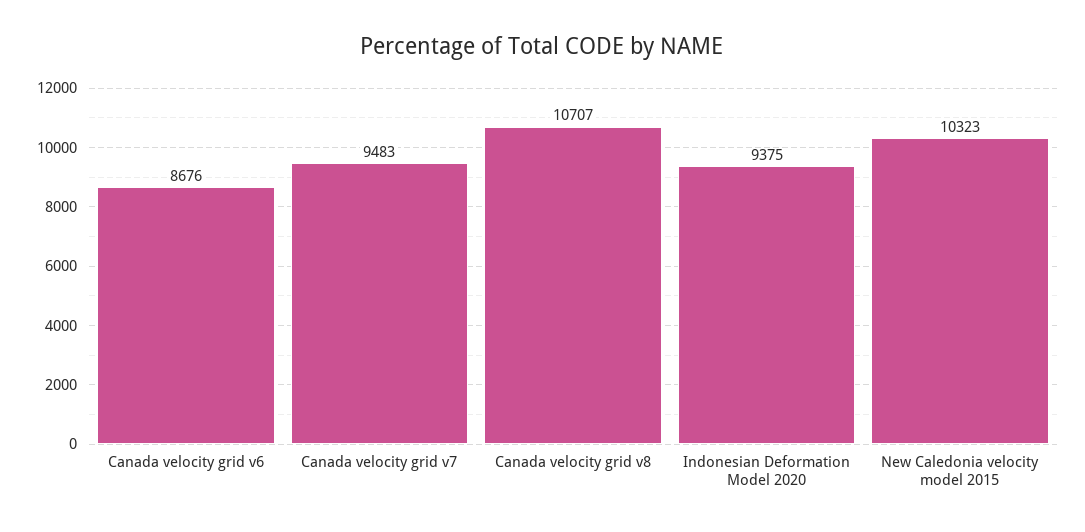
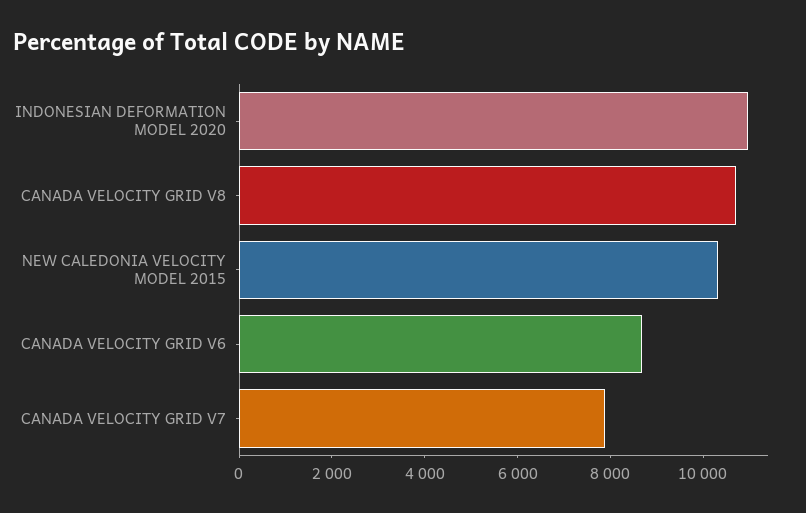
  {
    "Canada velocity grid v6": 8676,
-   "Canada velocity grid v7": 9483,
+   "Canada velocity grid v7": 8000,
    "Canada velocity grid v8": 10707,
-   "Indonesian Deformation Model 2020": 9375,
+   "Indonesian Deformation Model 2020": 11000,
    "New Caledonia velocity model 2015": 10323
  }

